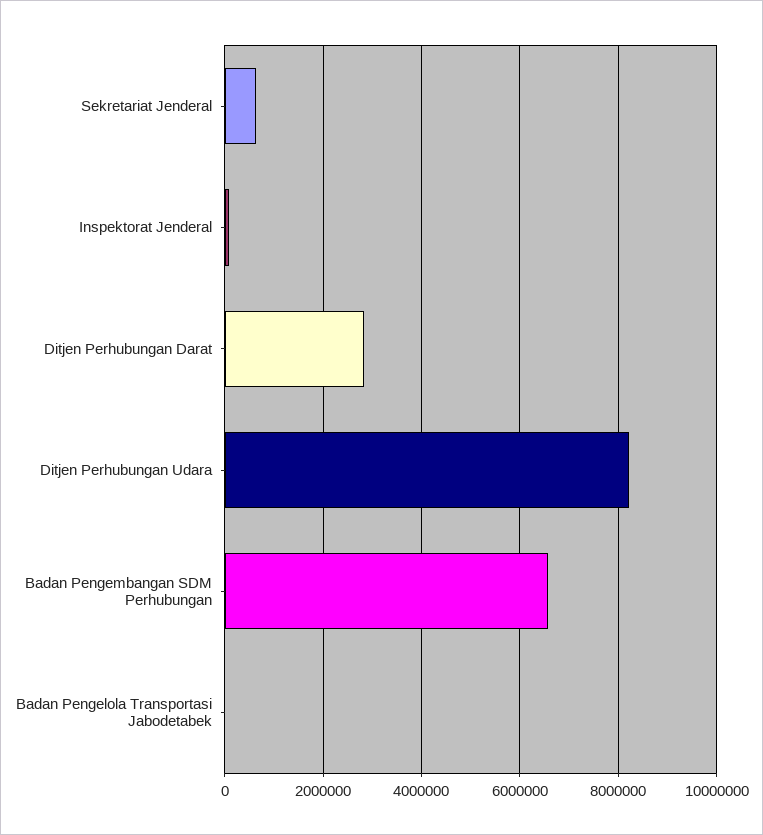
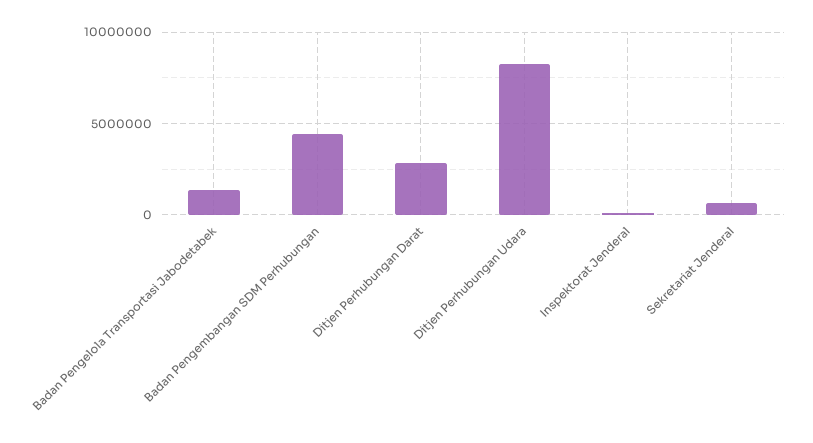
  {
    "Sekretariat Jenderal": 600000,
    "Inspektorat Jenderal": 0,
    "Ditjen Perhubungan Darat": 2800000,
    "Ditjen Perhubungan Udara": 8200000,
-   "Badan Pengembangan SDM Perhubungan": 6600000,
+   "Badan Pengembangan SDM Perhubungan": 4500000,
-   "Badan Pengelola Transportasi Jabodetabek": 0
+   "Badan Pengelola Transportasi Jabodetabek": 1500000
  }

